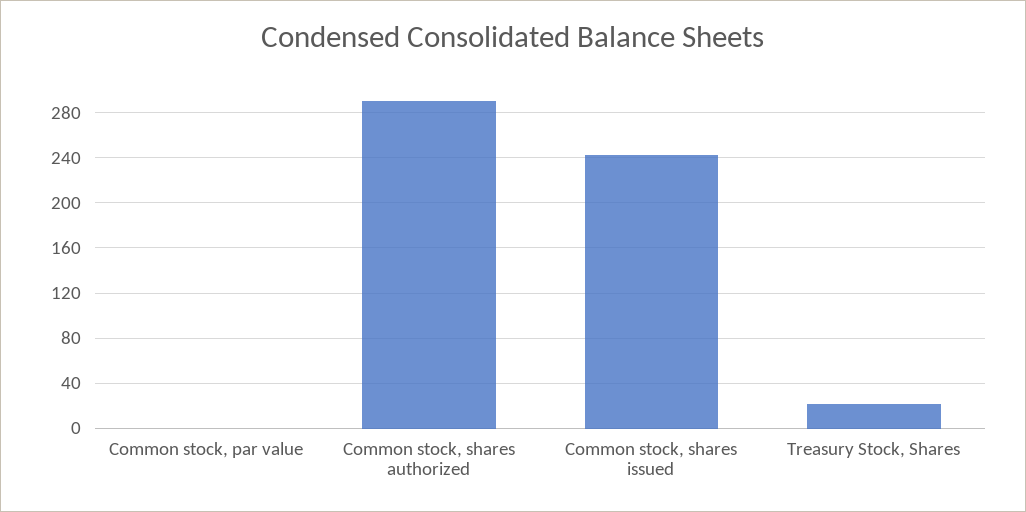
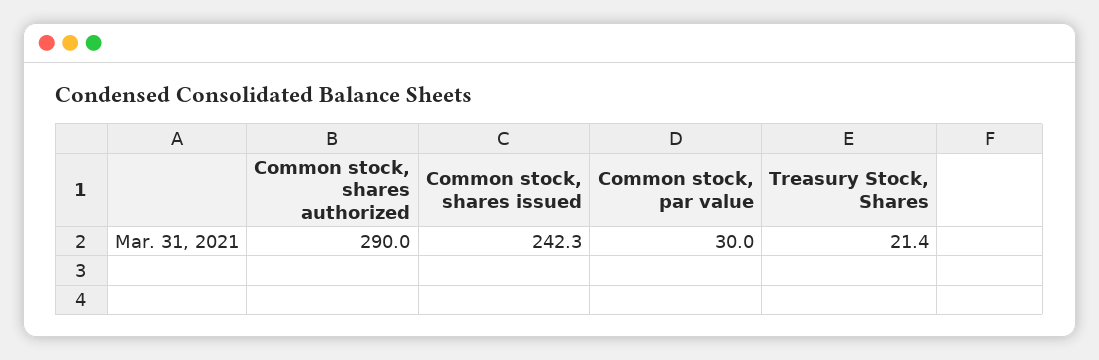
  {
-   "Common stock, par value": 0,
+   "Common stock, par value": 30,
    "Common stock, shares authorized": 290,
    "Common stock, shares issued": 242.3,
    "Treasury Stock, Shares": 21.4
  }

